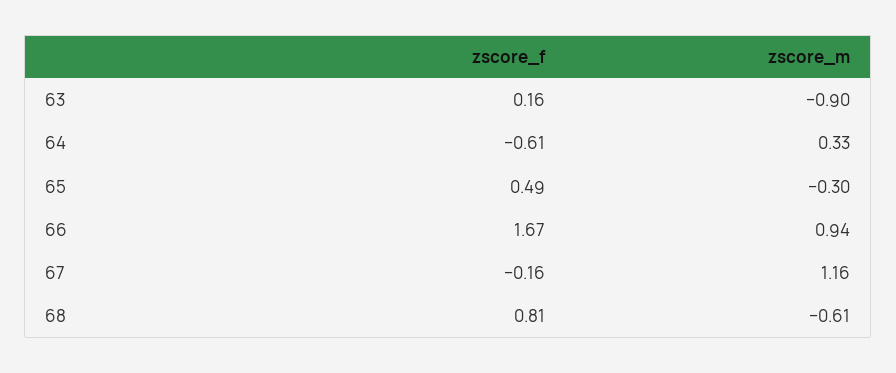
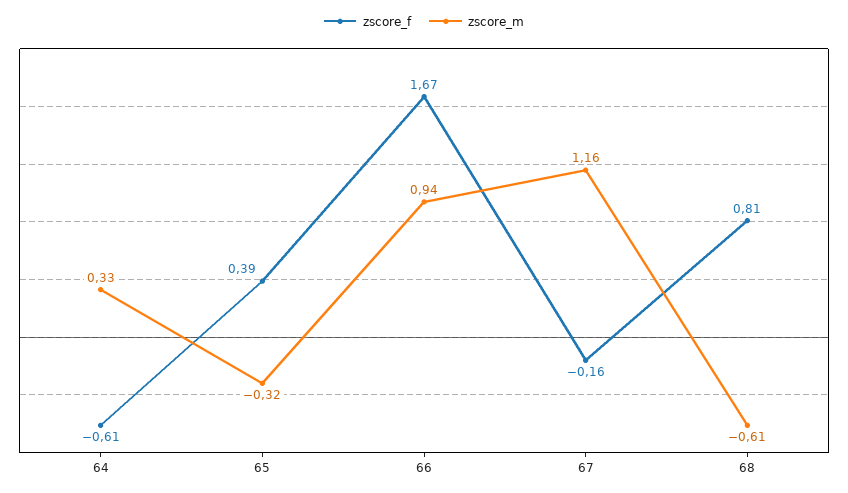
  {
    "zscore_f": {
-     "63": 0.16,
      "64": -0.61,
-     "65": 0.49,
+     "65": 0.39,
      "66": 1.67,
      "67": -0.16,
      "68": 0.81
    },
    "zscore_m": {
-     "63": -0.9,
      "64": 0.33,
-     "65": -0.3,
+     "65": -0.32,
      "66": 0.94,
      "67": 1.16,
      "68": -0.61
    }
  }

